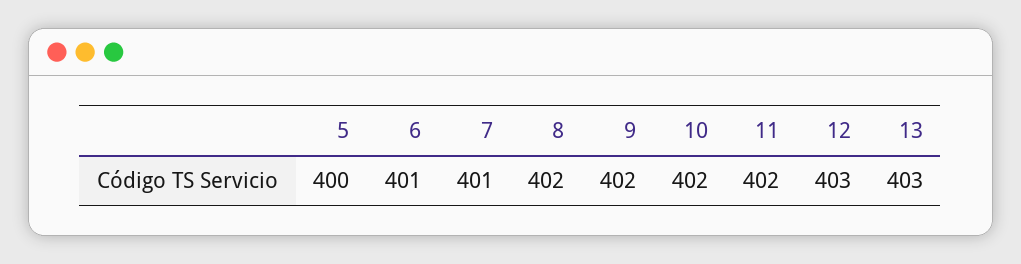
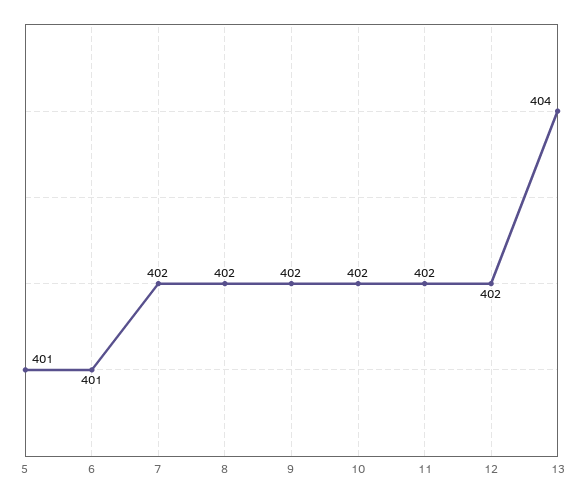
  {
-   "5": 400,
+   "5": 401,
    "6": 401,
-   "7": 401,
+   "7": 402,
    "8": 402,
    "9": 402,
    "10": 402,
    "11": 402,
-   "12": 403,
+   "12": 402,
-   "13": 403
+   "13": 404
  }

